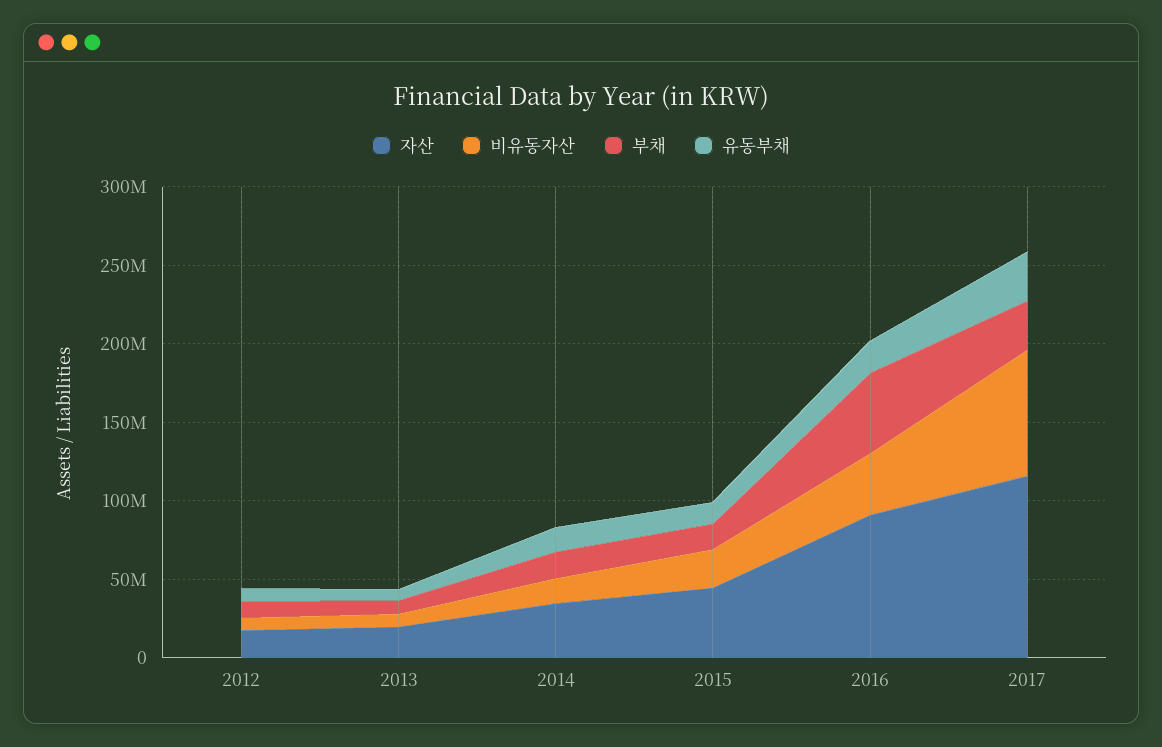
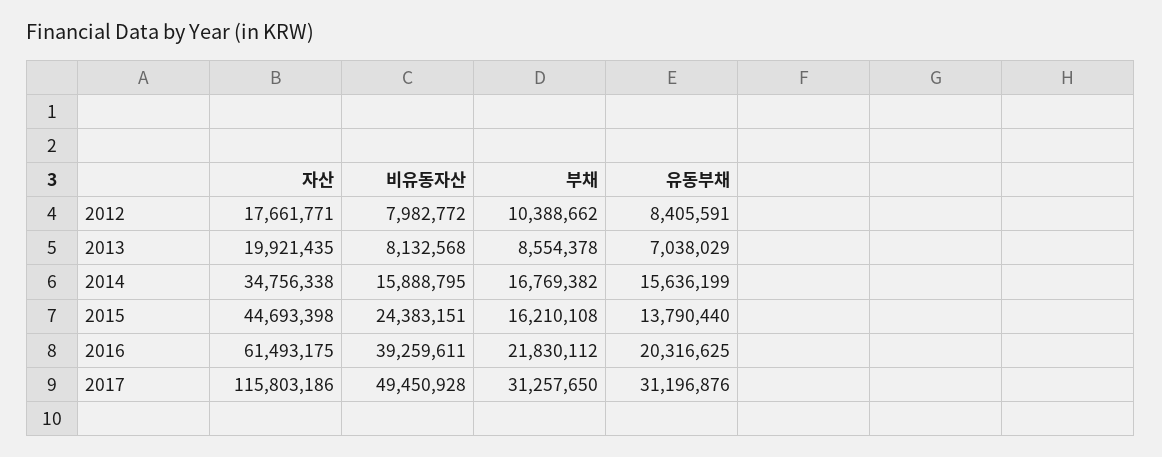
  {
    "자산": {
      "2012": 17661771,
      "2013": 19921435,
      "2014": 34756338,
      "2015": 44693398,
-     "2016": 90000000,
+     "2016": 61493175,
      "2017": 115803186
    },
    "비유동자산": {
      "2012": 7982772,
      "2013": 8132568,
      "2014": 15888795,
      "2015": 24383151,
      "2016": 39259611,
-     "2017": 80000000
+     "2017": 49450928
    },
    "부채": {
      "2012": 10388662,
      "2013": 8554378,
      "2014": 16769382,
      "2015": 16210108,
-     "2016": 50000000,
+     "2016": 21830112,
      "2017": 31257650
    },
    "유동부채": {
      "2012": 8405591,
      "2013": 7038029,
      "2014": 15636199,
      "2015": 13790440,
      "2016": 20316625,
      "2017": 31196876
    }
  }

